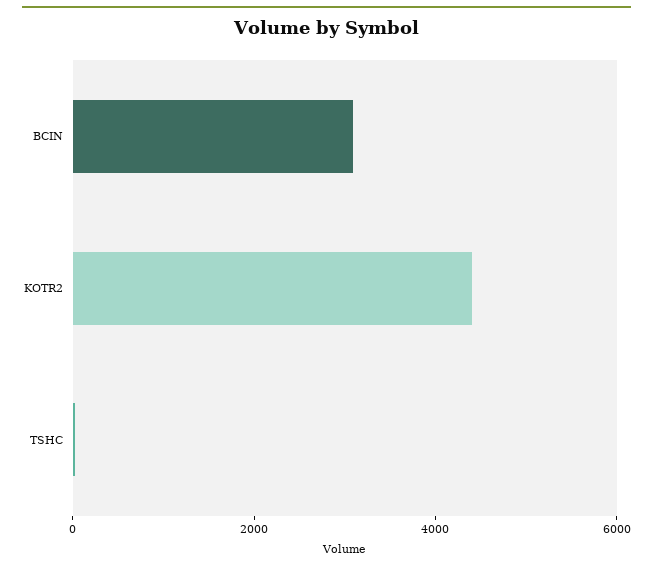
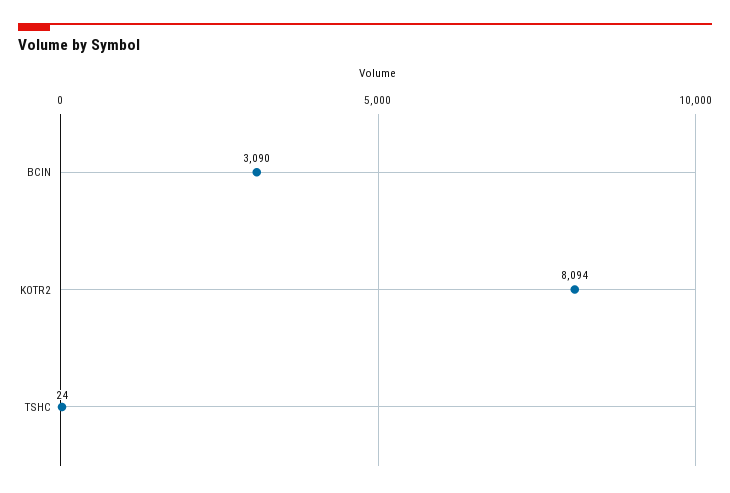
  {
    "BCIN": 3090,
-   "KOTR2": 4500,
+   "KOTR2": 8094,
    "TSHC": 24
  }

